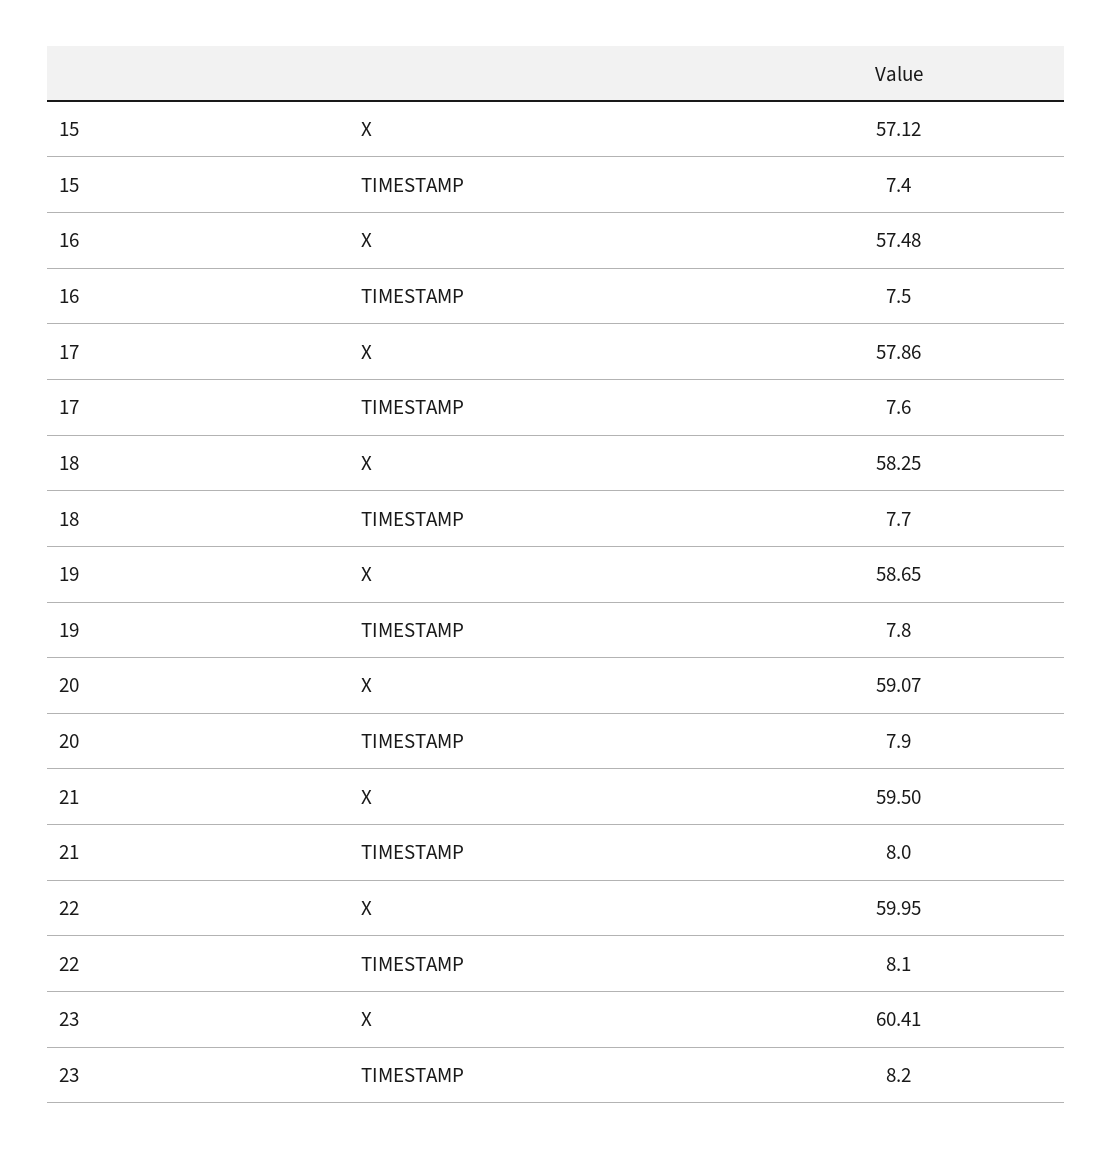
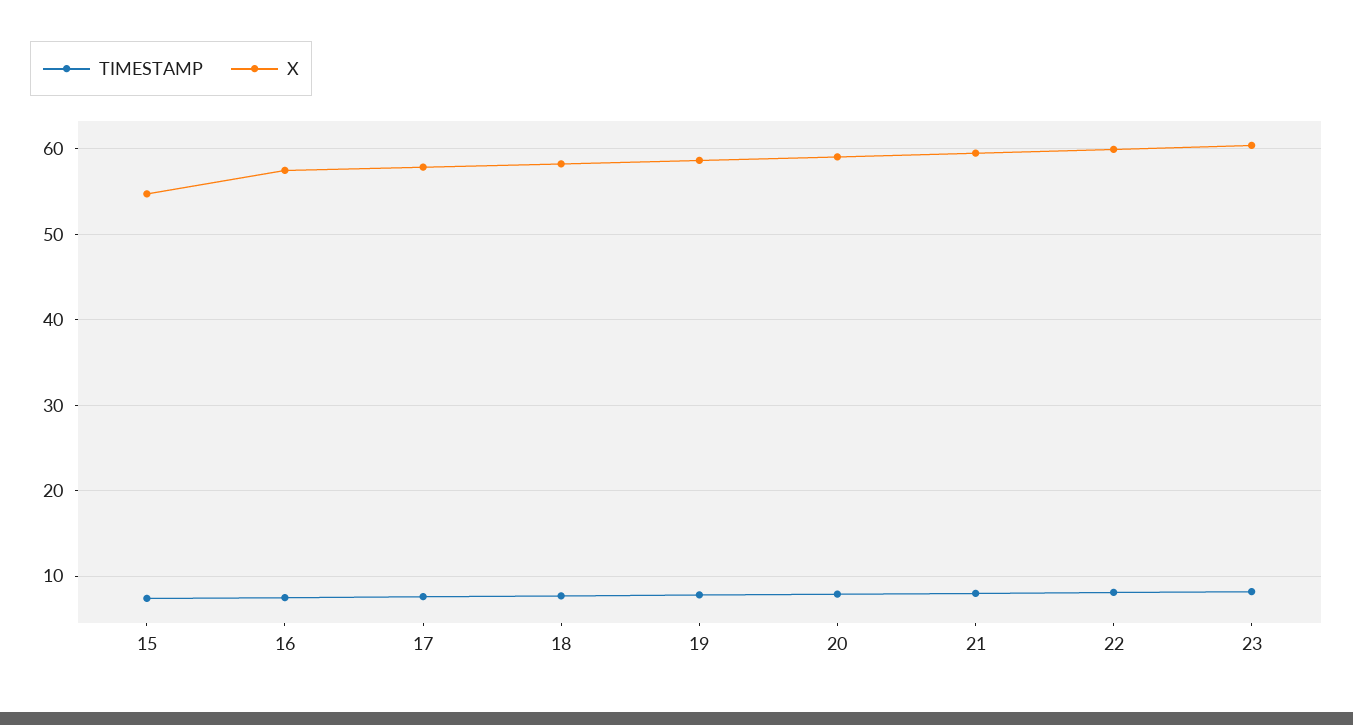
  {
    "X": {
-     "15": 57.12,
+     "15": 55,
      "16": 57.48,
      "17": 57.86,
      "18": 58.25,
      "19": 58.65,
      "20": 59.07,
      "21": 59.5,
      "22": 59.95,
      "23": 60.41
    },
    "TIMESTAMP": {
      "15": 7.4,
      "16": 7.5,
      "17": 7.6,
      "18": 7.7,
      "19": 7.8,
      "20": 7.9,
      "21": 8,
      "22": 8.1,
      "23": 8.2
    }
  }

